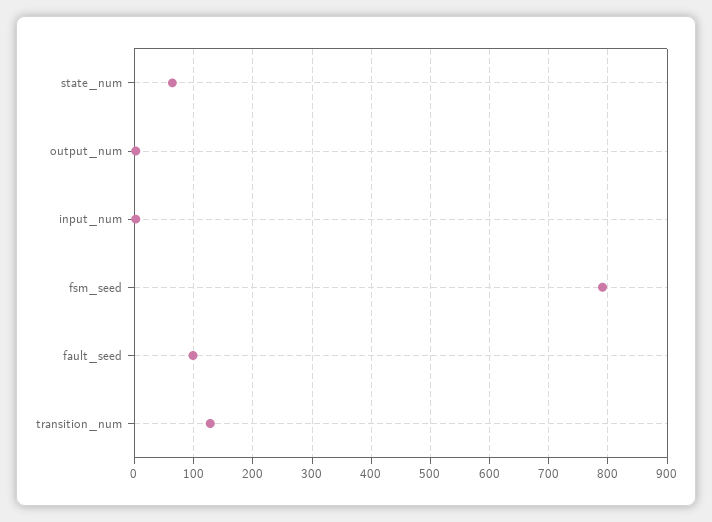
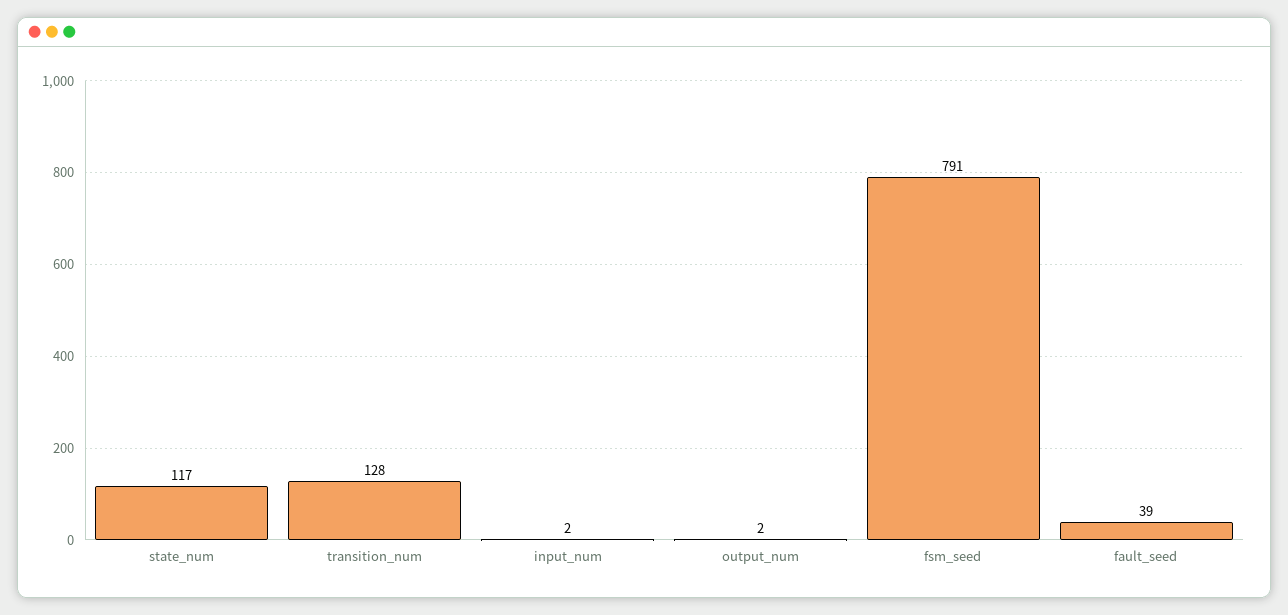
  {
-   "state_num": 60,
+   "state_num": 117,
    "output_num": 2,
    "input_num": 2,
    "fsm_seed": 791,
-   "fault_seed": 100,
+   "fault_seed": 39,
    "transition_num": 128
  }

